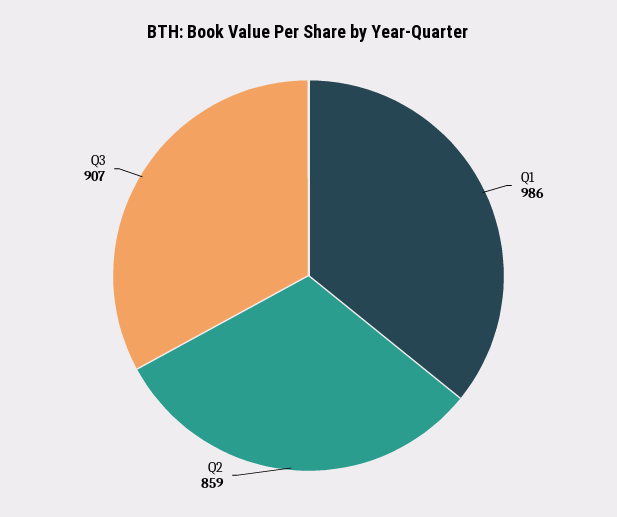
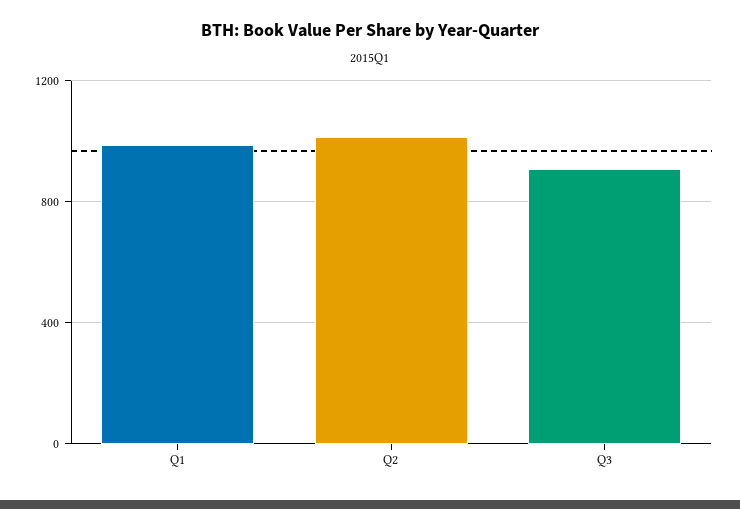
  {
    "Q1": 986,
-   "Q2": 859,
+   "Q2": 1000,
    "Q3": 907
  }

